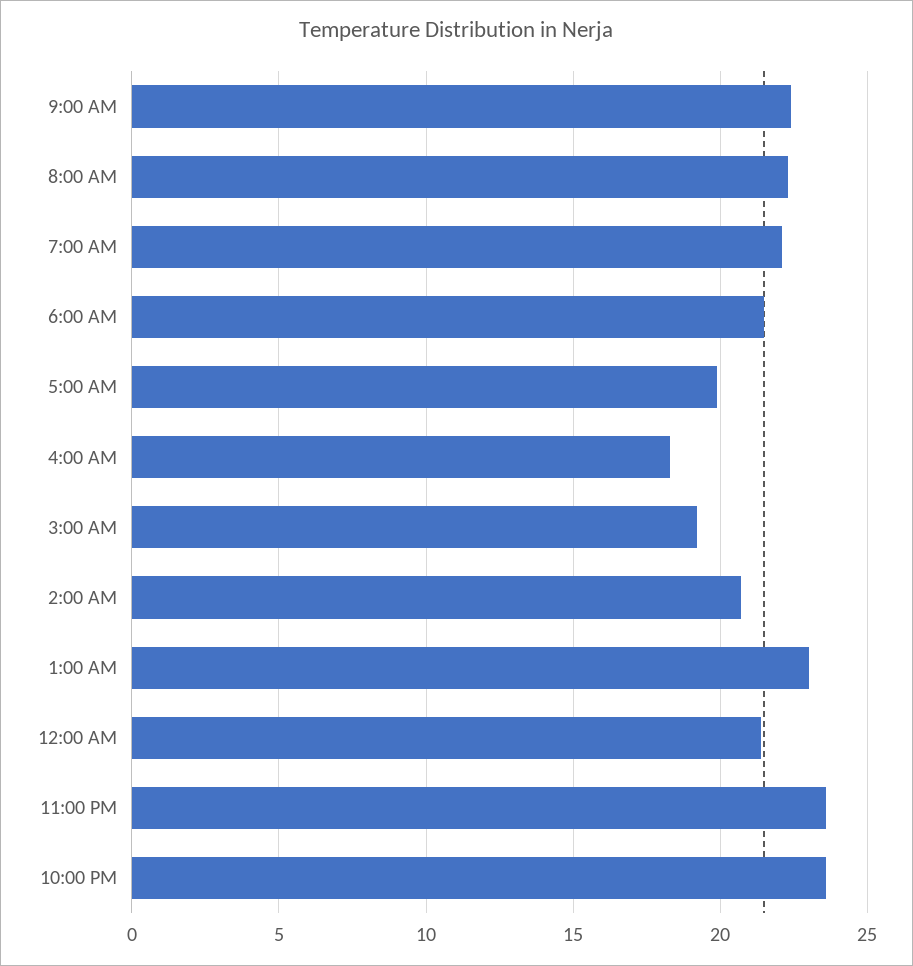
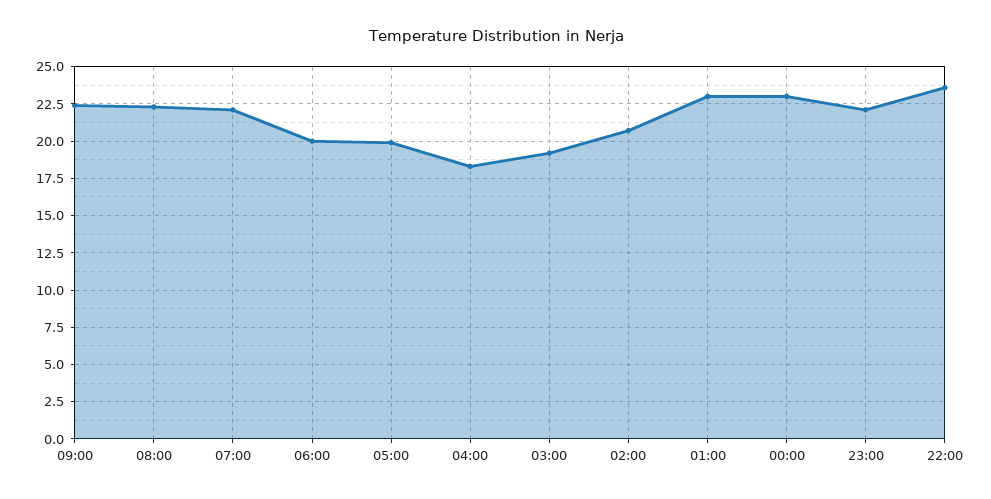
  {
    "9:00 AM": 22.5,
    "8:00 AM": 22.5,
    "7:00 AM": 22,
-   "6:00 AM": 21.5,
+   "6:00 AM": 20,
    "5:00 AM": 20,
    "4:00 AM": 18.5,
    "3:00 AM": 19,
    "2:00 AM": 20.5,
    "1:00 AM": 23,
-   "12:00 AM": 21.5,
+   "12:00 AM": 23,
-   "11:00 PM": 23.5,
+   "11:00 PM": 22,
    "10:00 PM": 23.5
  }

